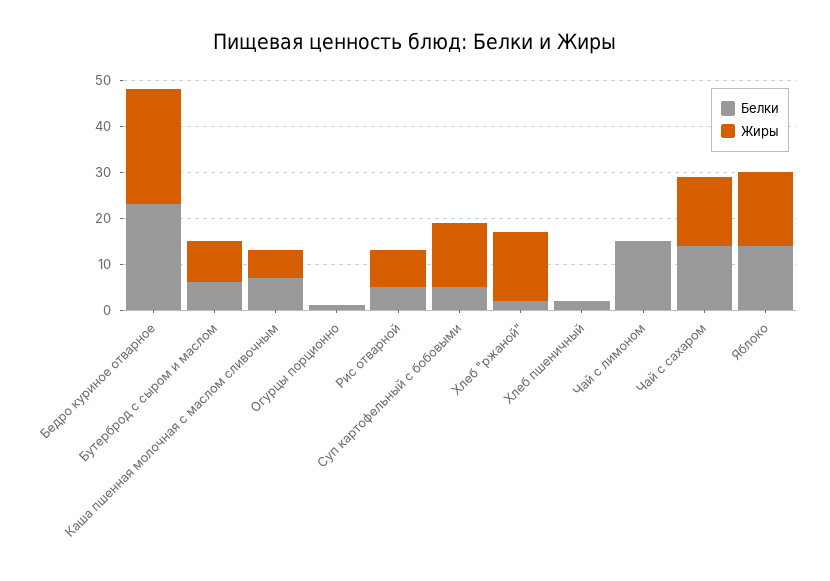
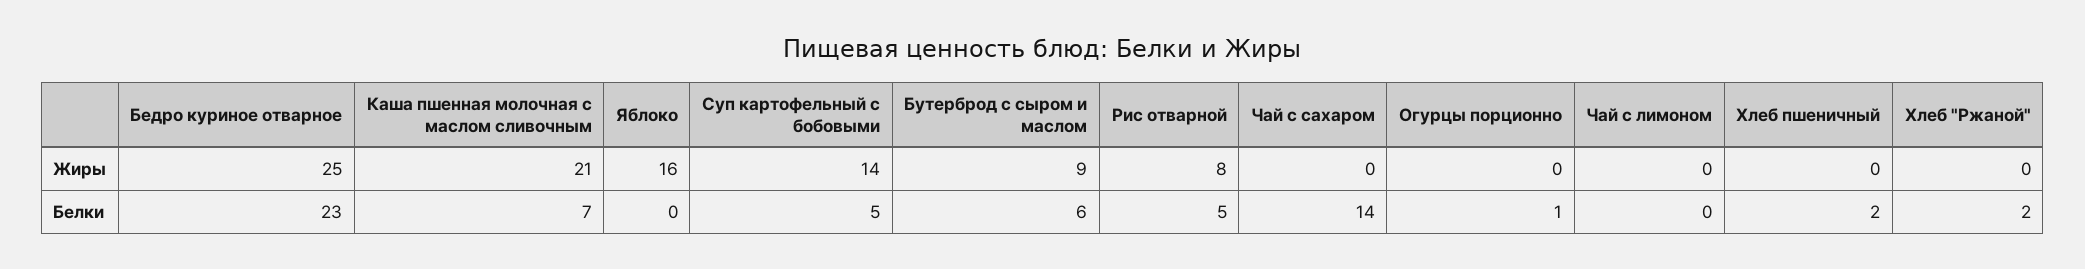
  {
    "Белки": {
      "Бедро куриное отварное": 23,
      "Бутерброд с сыром и маслом": 6,
      "Каша пшенная молочная с маслом сливочным": 7,
      "Огурцы порционно": 1,
      "Рис отварной": 5,
      "Суп картофельный с бобовыми": 5,
      "Хлеб \"ржаной\"": 2,
      "Хлеб пшеничный": 2,
-     "Чай с лимоном": 15,
+     "Чай с лимоном": 0,
      "Чай с сахаром": 14,
-     "Яблоко": 15
+     "Яблоко": 0
    },
    "Жиры": {
      "Бедро куриное отварное": 25,
      "Бутерброд с сыром и маслом": 9,
-     "Каша пшенная молочная с маслом сливочным": 5,
+     "Каша пшенная молочная с маслом сливочным": 21,
      "Огурцы порционно": 0,
      "Рис отварной": 8,
      "Суп картофельный с бобовыми": 14,
-     "Хлеб \"ржаной\"": 15,
+     "Хлеб \"ржаной\"": 0,
      "Хлеб пшеничный": 0,
      "Чай с лимоном": 0,
-     "Чай с сахаром": 15,
+     "Чай с сахаром": 0,
      "Яблоко": 16
    }
  }

